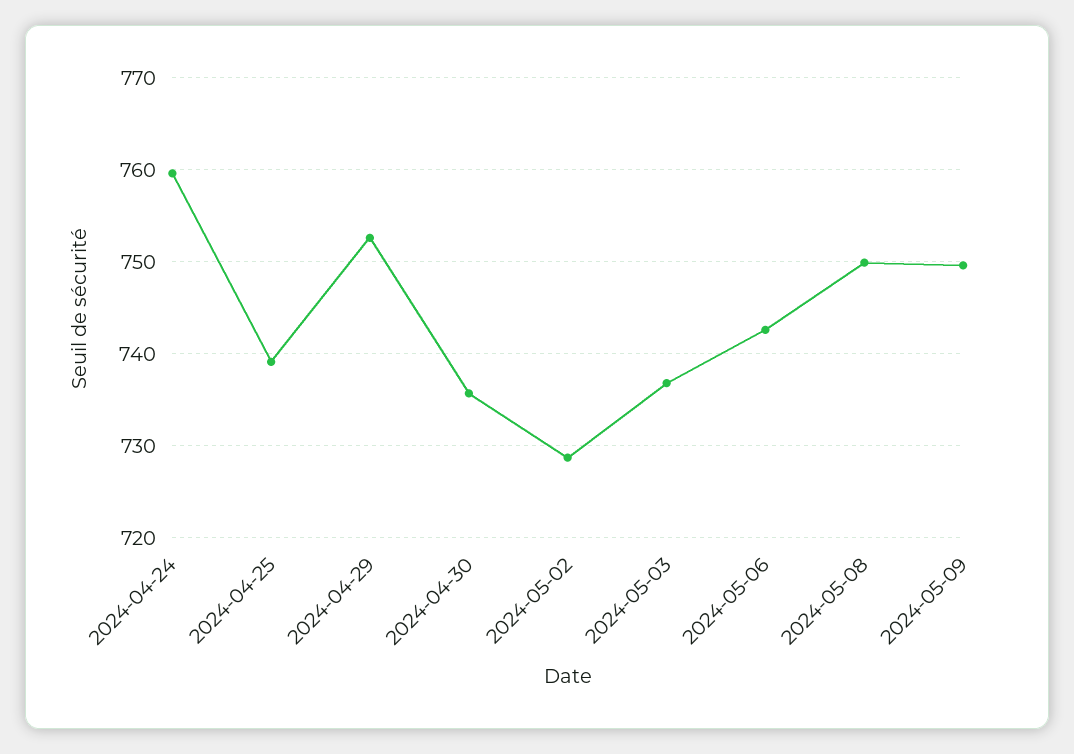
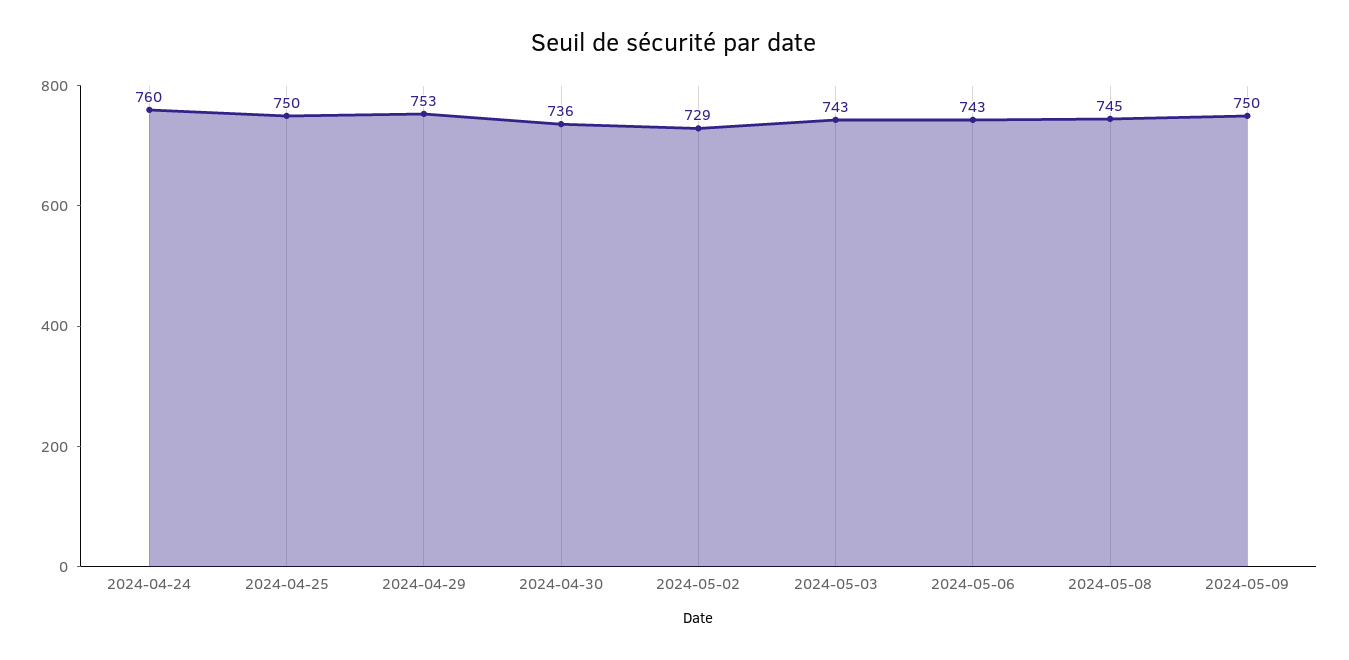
  {
    "2024-04-24": 760,
-   "2024-04-25": 739,
+   "2024-04-25": 750,
    "2024-04-29": 753,
    "2024-04-30": 736,
    "2024-05-02": 729,
-   "2024-05-03": 737,
+   "2024-05-03": 743,
    "2024-05-06": 743,
-   "2024-05-08": 750,
+   "2024-05-08": 745,
    "2024-05-09": 750
  }

